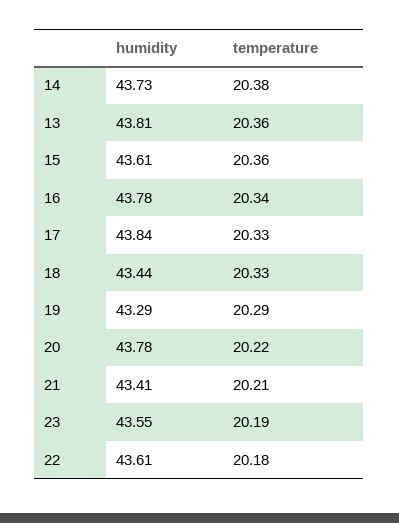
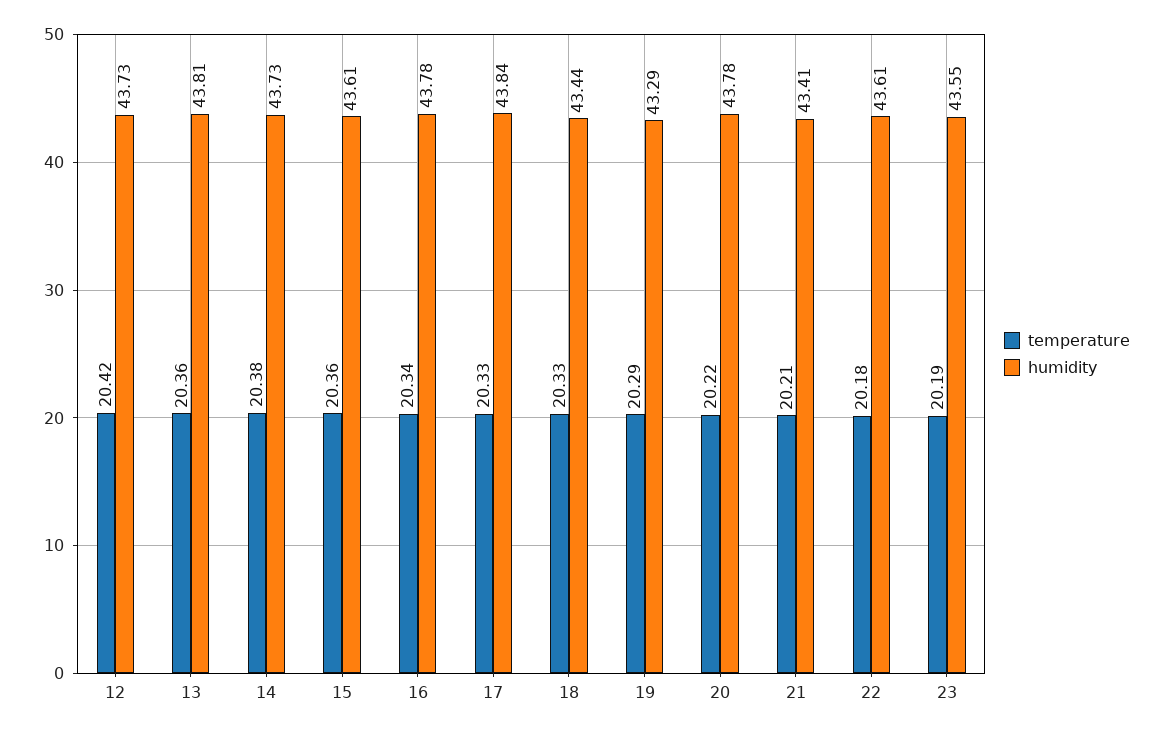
  {
    "humidity": {
      "14": 43.73,
      "13": 43.81,
      "15": 43.61,
      "16": 43.78,
      "17": 43.84,
      "18": 43.44,
      "19": 43.29,
      "20": 43.78,
      "21": 43.41,
      "23": 43.55,
-     "22": 43.61
+     "22": 43.61,
+     "12": 43.73
    },
    "temperature": {
      "14": 20.38,
      "13": 20.36,
      "15": 20.36,
      "16": 20.34,
      "17": 20.33,
      "18": 20.33,
      "19": 20.29,
      "20": 20.22,
      "21": 20.21,
      "23": 20.19,
-     "22": 20.18
+     "22": 20.18,
+     "12": 20.42
    }
  }

